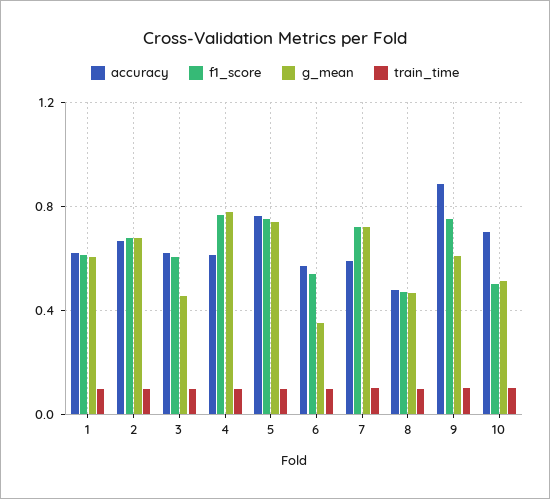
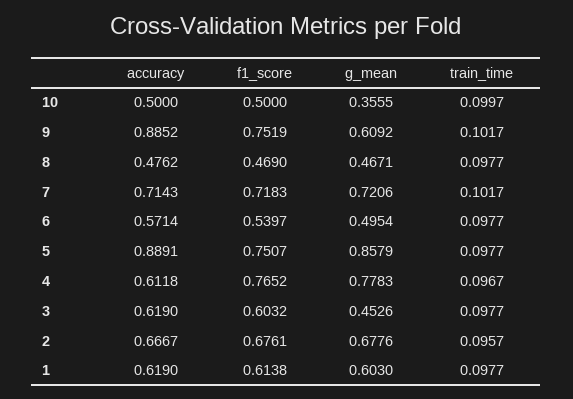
  {
    "accuracy": {
      "1": 0.619,
      "2": 0.6667,
      "3": 0.619,
      "4": 0.6118,
-     "5": 0.75,
+     "5": 0.8891,
      "6": 0.5714,
-     "7": 0.6,
+     "7": 0.7143,
      "8": 0.4762,
      "9": 0.8852,
-     "10": 0.7
+     "10": 0.5
    },
    "f1_score": {
      "1": 0.6138,
      "2": 0.6761,
      "3": 0.6032,
      "4": 0.7652,
      "5": 0.7507,
      "6": 0.5397,
      "7": 0.7183,
      "8": 0.469,
      "9": 0.7519,
      "10": 0.5
    },
    "g_mean": {
      "1": 0.603,
      "2": 0.6776,
      "3": 0.4526,
      "4": 0.7783,
-     "5": 0.75,
+     "5": 0.8579,
-     "6": 0.35,
+     "6": 0.4954,
      "7": 0.7206,
      "8": 0.4671,
      "9": 0.6092,
-     "10": 0.5
+     "10": 0.3555
    },
    "train_time": {
      "1": 0.0977,
      "2": 0.0957,
      "3": 0.0977,
      "4": 0.0967,
      "5": 0.0977,
      "6": 0.0977,
      "7": 0.1017,
      "8": 0.0977,
      "9": 0.1017,
      "10": 0.0997
    }
  }

